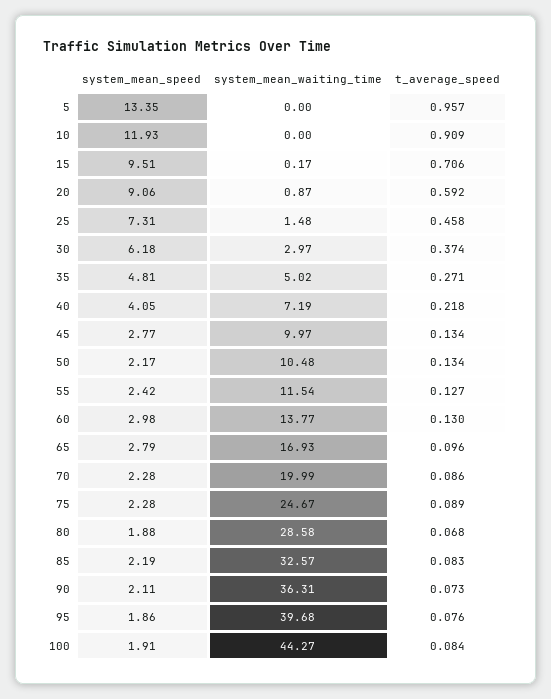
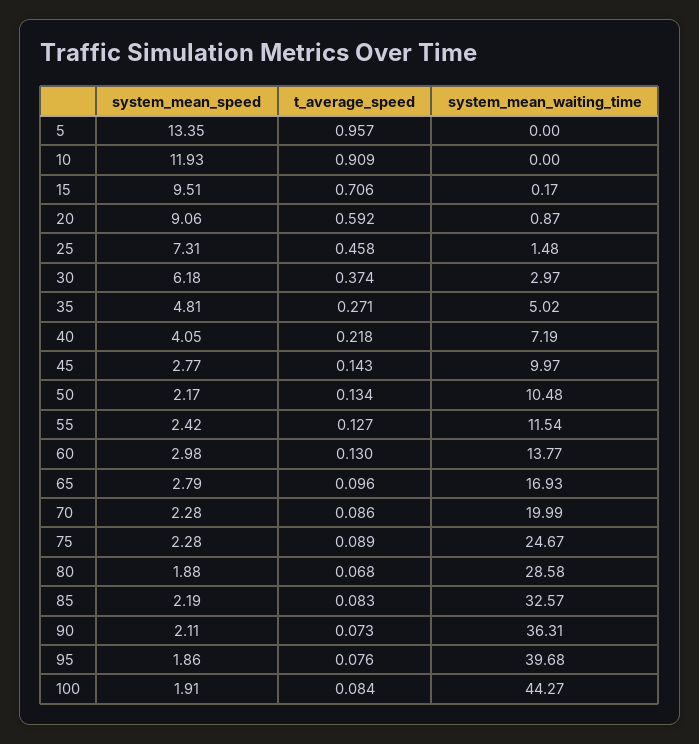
  {
    "system_mean_speed": {
      "5": 13.35,
      "10": 11.93,
      "15": 9.51,
      "20": 9.06,
      "25": 7.31,
      "30": 6.18,
      "35": 4.81,
      "40": 4.05,
      "45": 2.77,
      "50": 2.17,
      "55": 2.42,
      "60": 2.98,
      "65": 2.79,
      "70": 2.28,
      "75": 2.28,
      "80": 1.88,
      "85": 2.19,
      "90": 2.11,
      "95": 1.86,
      "100": 1.91
    },
    "system_mean_waiting_time": {
      "5": 0,
      "10": 0,
      "15": 0.17,
      "20": 0.87,
      "25": 1.48,
      "30": 2.97,
      "35": 5.02,
      "40": 7.19,
      "45": 9.97,
      "50": 10.48,
      "55": 11.54,
      "60": 13.77,
      "65": 16.93,
      "70": 19.99,
      "75": 24.67,
      "80": 28.58,
      "85": 32.57,
      "90": 36.31,
      "95": 39.68,
      "100": 44.27
    },
    "t_average_speed": {
      "5": 0.957,
      "10": 0.909,
      "15": 0.706,
      "20": 0.592,
      "25": 0.458,
      "30": 0.374,
      "35": 0.271,
      "40": 0.218,
-     "45": 0.134,
+     "45": 0.143,
      "50": 0.134,
      "55": 0.127,
      "60": 0.13,
      "65": 0.096,
      "70": 0.086,
      "75": 0.089,
      "80": 0.068,
      "85": 0.083,
      "90": 0.073,
      "95": 0.076,
      "100": 0.084
    }
  }

